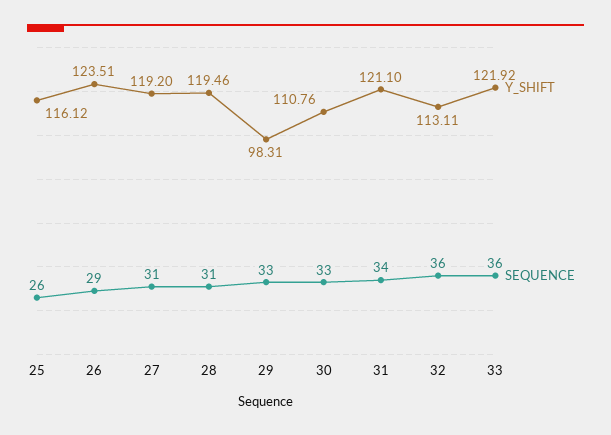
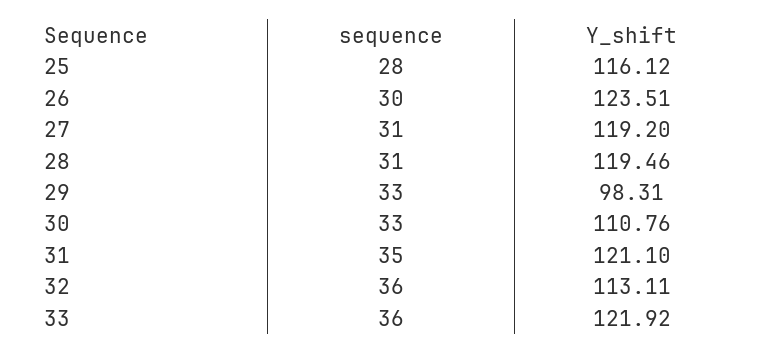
  {
    "Y_SHIFT": {
      "25": 116.12,
      "26": 123.51,
      "27": 119.2,
      "28": 119.46,
      "29": 98.31,
      "30": 110.76,
      "31": 121.1,
      "32": 113.11,
      "33": 121.92
    },
    "SEQUENCE": {
-     "25": 26,
+     "25": 28,
-     "26": 29,
+     "26": 30,
      "27": 31,
      "28": 31,
      "29": 33,
      "30": 33,
-     "31": 34,
+     "31": 35,
      "32": 36,
      "33": 36
    }
  }

